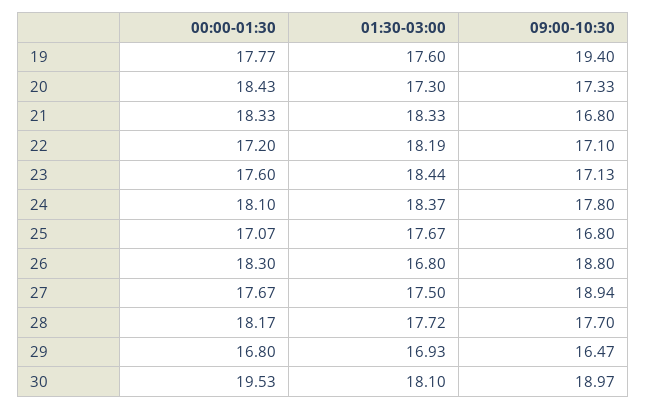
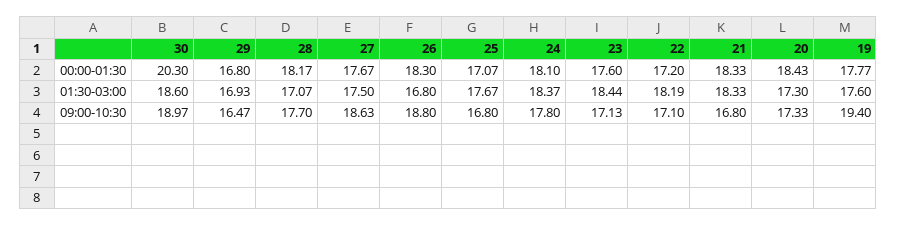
  {
    "00:00-01:30": {
      "19": 17.77,
      "20": 18.43,
      "21": 18.33,
      "22": 17.2,
      "23": 17.6,
      "24": 18.1,
      "25": 17.07,
      "26": 18.3,
      "27": 17.67,
      "28": 18.17,
      "29": 16.8,
-     "30": 19.53
+     "30": 20.3
    },
    "01:30-03:00": {
      "19": 17.6,
      "20": 17.3,
      "21": 18.33,
      "22": 18.19,
      "23": 18.44,
      "24": 18.37,
      "25": 17.67,
      "26": 16.8,
      "27": 17.5,
-     "28": 17.72,
+     "28": 17.07,
      "29": 16.93,
-     "30": 18.1
+     "30": 18.6
    },
    "09:00-10:30": {
      "19": 19.4,
      "20": 17.33,
      "21": 16.8,
      "22": 17.1,
      "23": 17.13,
      "24": 17.8,
      "25": 16.8,
      "26": 18.8,
-     "27": 18.94,
+     "27": 18.63,
      "28": 17.7,
      "29": 16.47,
      "30": 18.97
    }
  }

